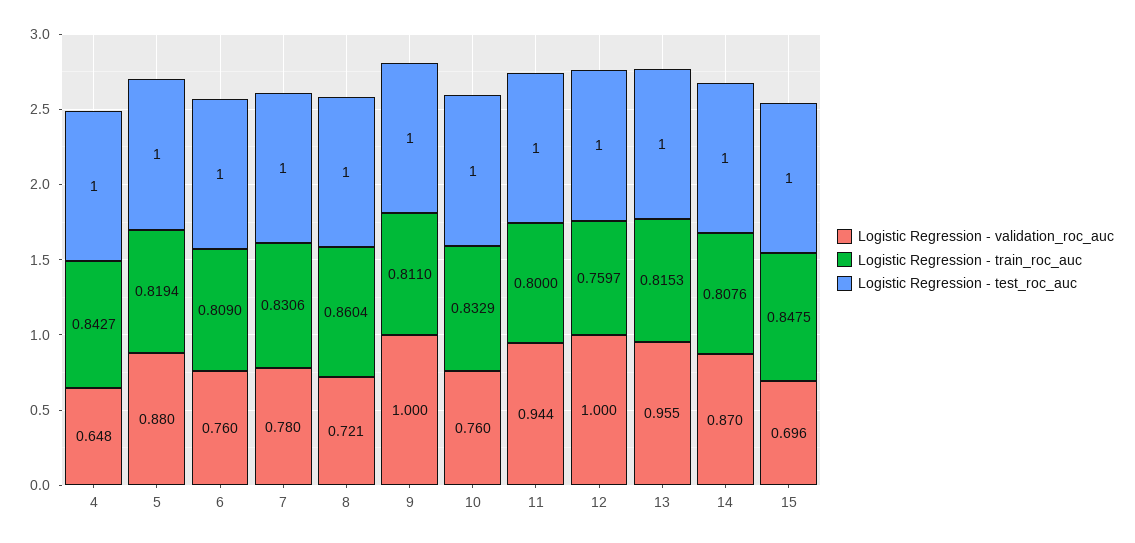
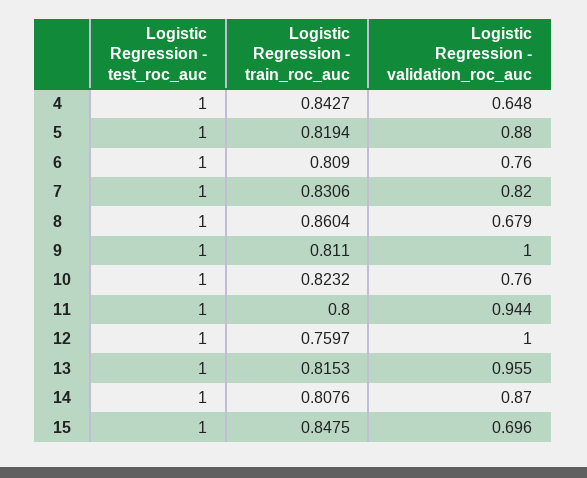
  {
    "Logistic Regression - validation_roc_auc": {
      "4": 0.648,
      "5": 0.88,
      "6": 0.76,
-     "7": 0.78,
+     "7": 0.82,
-     "8": 0.721,
+     "8": 0.679,
      "9": 1,
      "10": 0.76,
      "11": 0.944,
      "12": 1,
      "13": 0.955,
      "14": 0.87,
      "15": 0.696
    },
    "Logistic Regression - train_roc_auc": {
      "4": 0.8427,
      "5": 0.8194,
      "6": 0.809,
      "7": 0.8306,
      "8": 0.8604,
      "9": 0.811,
-     "10": 0.8329,
+     "10": 0.8232,
      "11": 0.8,
      "12": 0.7597,
      "13": 0.8153,
      "14": 0.8076,
      "15": 0.8475
    },
    "Logistic Regression - test_roc_auc": {
      "4": 1,
      "5": 1,
      "6": 1,
      "7": 1,
      "8": 1,
      "9": 1,
      "10": 1,
      "11": 1,
      "12": 1,
      "13": 1,
      "14": 1,
      "15": 1
    }
  }

